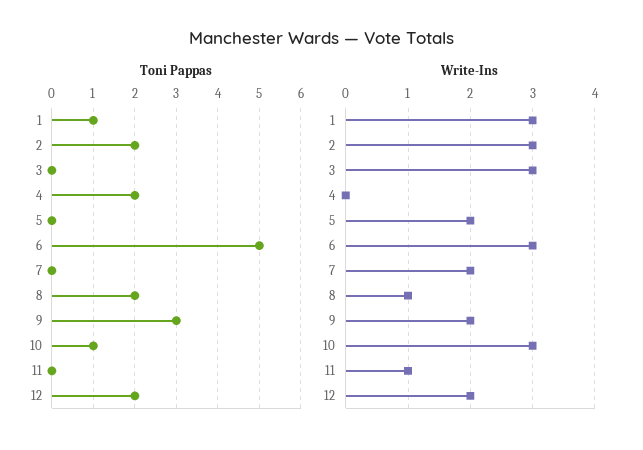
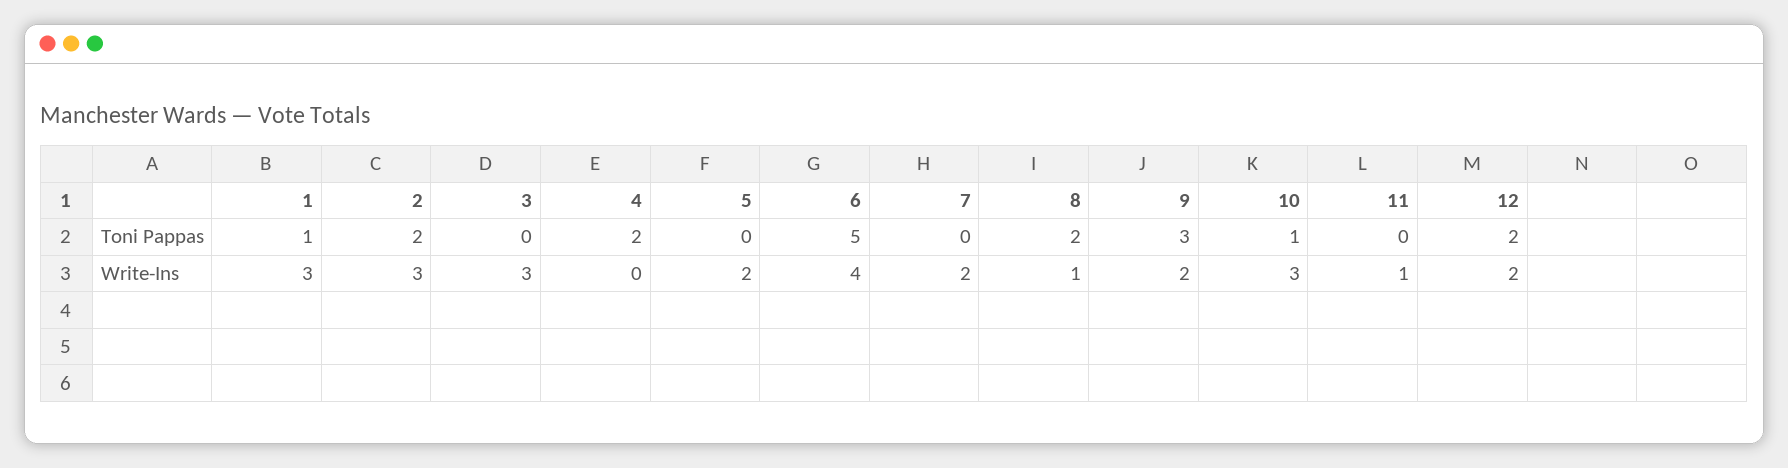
  {
    "Toni Pappas": {
      "1": 1,
      "2": 2,
      "3": 0,
      "4": 2,
      "5": 0,
      "6": 5,
      "7": 0,
      "8": 2,
      "9": 3,
      "10": 1,
      "11": 0,
      "12": 2
    },
    "Write-Ins": {
      "1": 3,
      "2": 3,
      "3": 3,
      "4": 0,
      "5": 2,
-     "6": 3,
+     "6": 4,
      "7": 2,
      "8": 1,
      "9": 2,
      "10": 3,
      "11": 1,
      "12": 2
    }
  }

